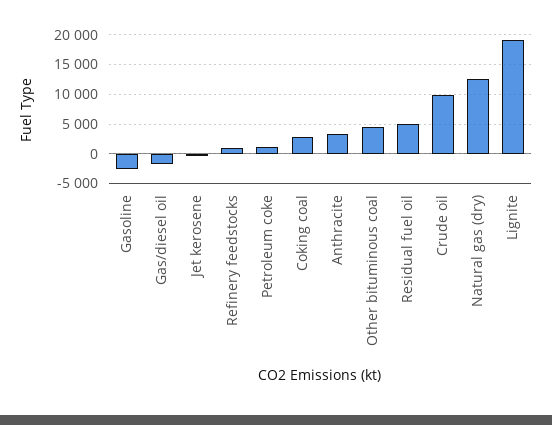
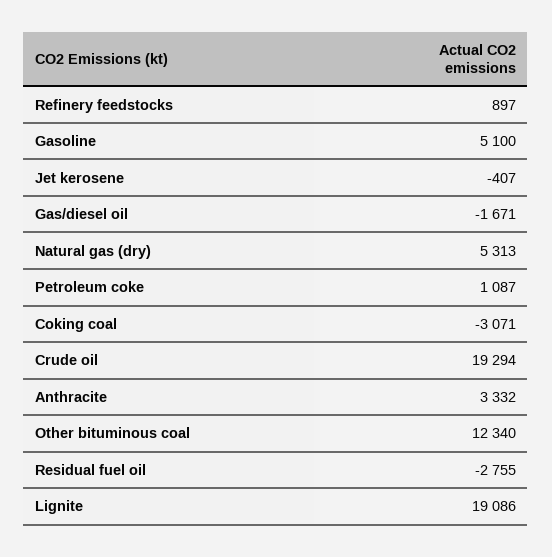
  {
-   "Gasoline": -2500,
+   "Gasoline": 5100,
    "Gas/diesel oil": -1671,
    "Jet kerosene": -407,
    "Refinery feedstocks": 897,
    "Petroleum coke": 1087,
-   "Coking coal": 2500,
+   "Coking coal": -3071,
    "Anthracite": 3332,
-   "Other bituminous coal": 5000,
+   "Other bituminous coal": 12340,
-   "Residual fuel oil": 5000,
+   "Residual fuel oil": -2755,
-   "Crude oil": 10000,
+   "Crude oil": 19294,
-   "Natural gas (dry)": 12500,
+   "Natural gas (dry)": 5313,
    "Lignite": 19086
  }

